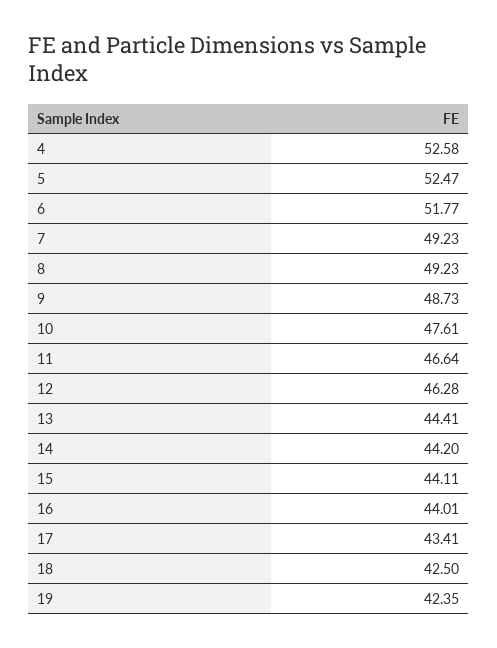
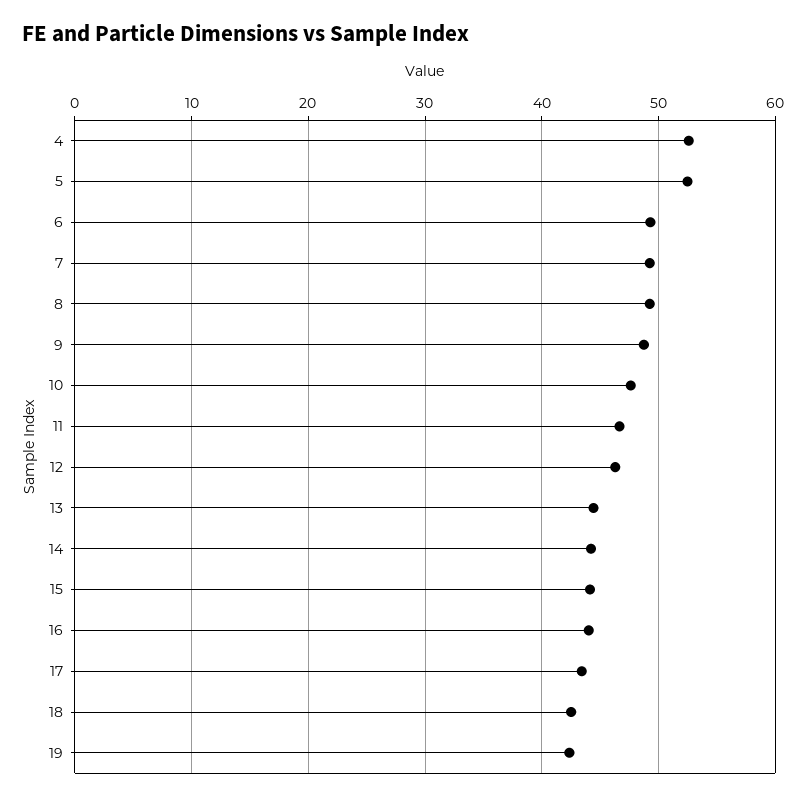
  {
    "4": 52.58,
    "5": 52.47,
-   "6": 51.77,
+   "6": 49,
    "7": 49.23,
    "8": 49.23,
    "9": 48.73,
    "10": 47.61,
    "11": 46.64,
    "12": 46.28,
    "13": 44.41,
    "14": 44.2,
    "15": 44.11,
    "16": 44.01,
    "17": 43.41,
    "18": 42.5,
    "19": 42.35
  }

